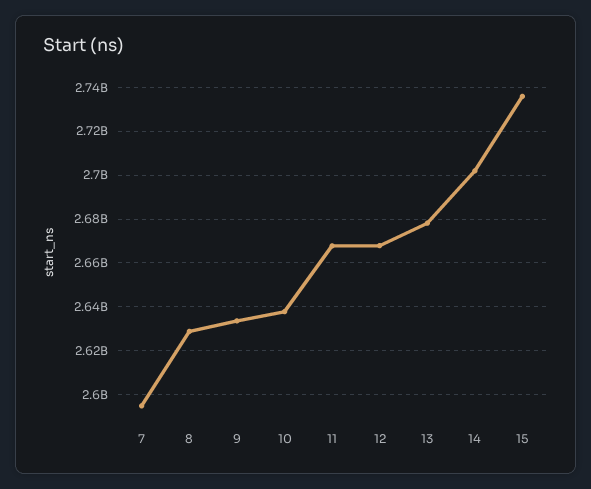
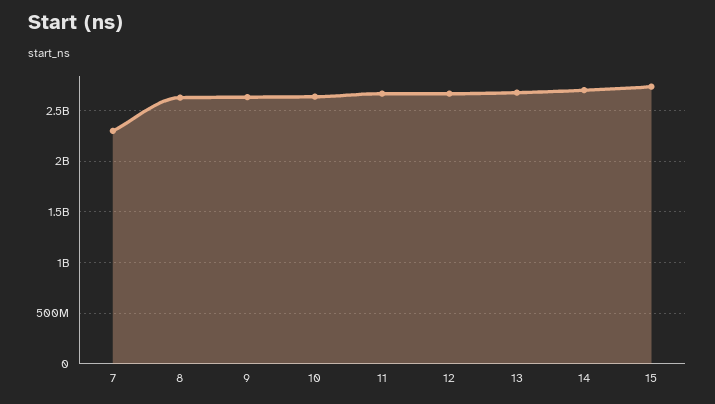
  {
-   "7": 2595000000,
+   "7": 2300000000,
    "8": 2630000000,
    "9": 2635000000,
    "10": 2640000000,
    "11": 2670000000,
    "12": 2670000000,
    "13": 2680000000,
    "14": 2700000000,
    "15": 2735000000
  }

